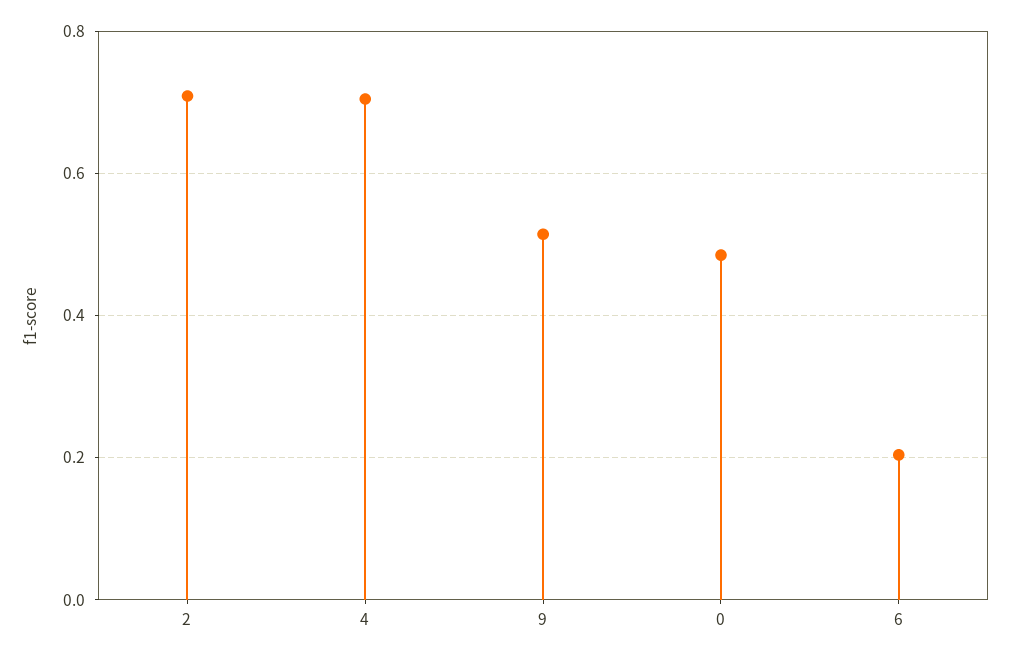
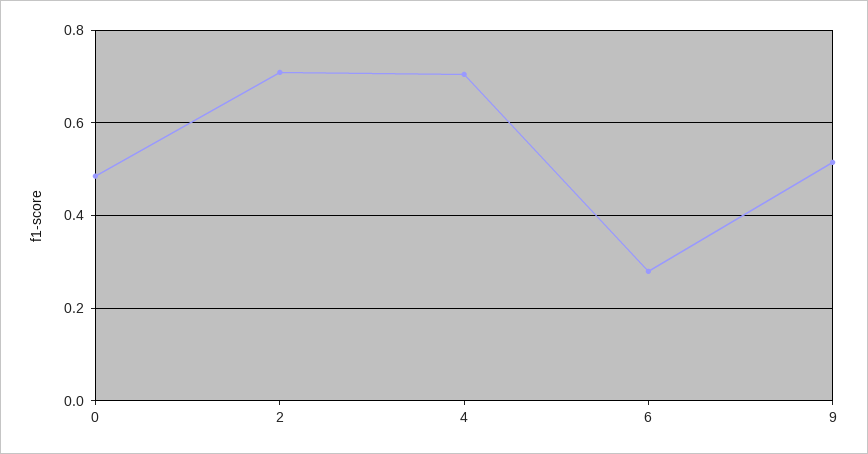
  {
    "2": 0.7,
    "4": 0.7,
    "9": 0.52,
    "0": 0.48,
-   "6": 0.2
+   "6": 0.28
  }

